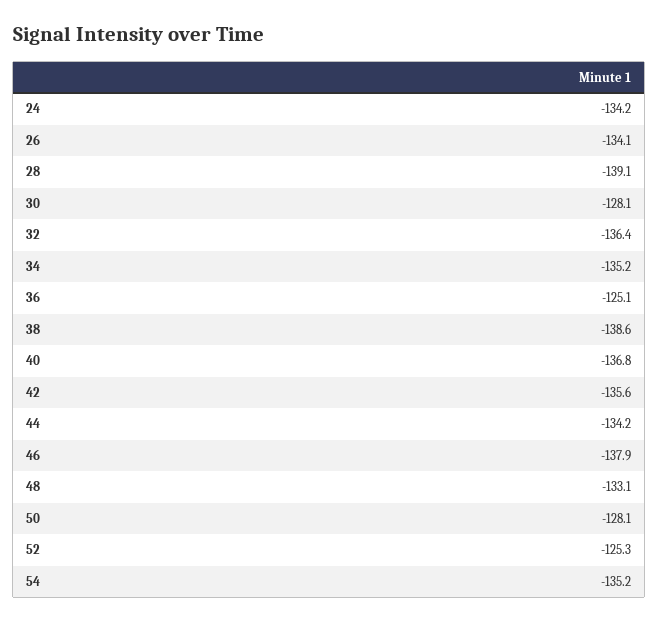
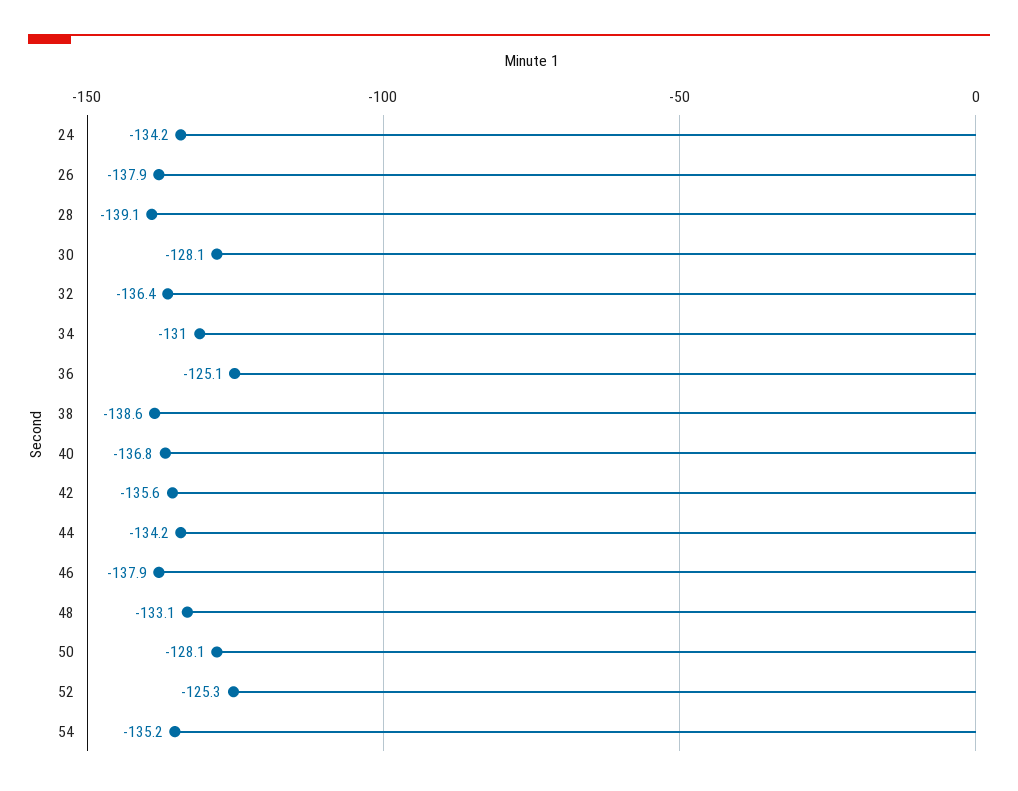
  {
    "24": -134.2,
-   "26": -134.1,
+   "26": -137.9,
    "28": -139.1,
    "30": -128.1,
    "32": -136.4,
-   "34": -135.2,
+   "34": -131,
    "36": -125.1,
    "38": -138.6,
    "40": -136.8,
    "42": -135.6,
    "44": -134.2,
    "46": -137.9,
    "48": -133.1,
    "50": -128.1,
    "52": -125.3,
    "54": -135.2
  }

